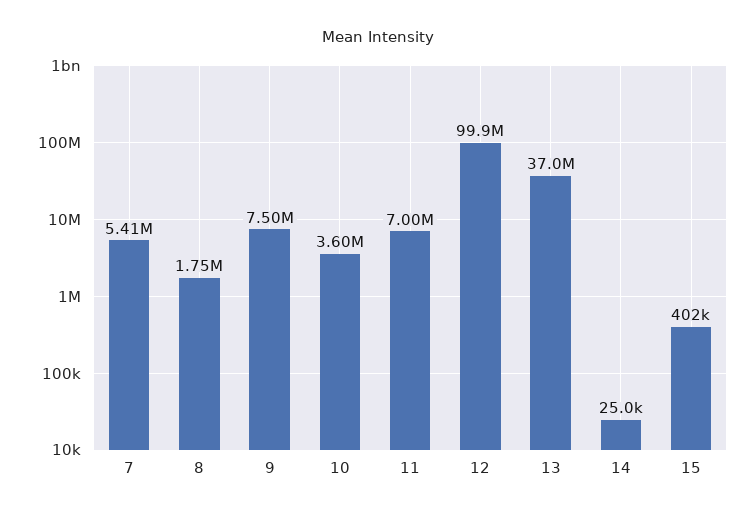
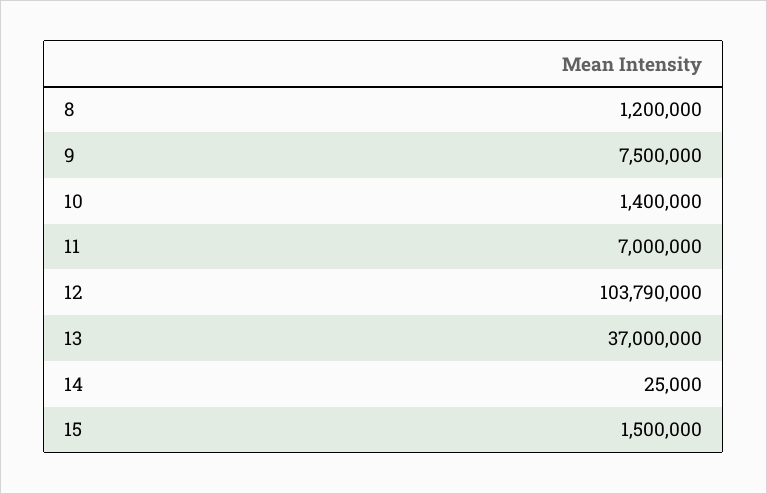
  {
-   "7": 5410000,
-   "8": 1750000,
+   "8": 1200000,
    "9": 7500000,
-   "10": 3600000,
+   "10": 1400000,
    "11": 7000000,
-   "12": 99900000,
+   "12": 103790000,
    "13": 37000000,
    "14": 25000,
-   "15": 402000
+   "15": 1500000
  }

